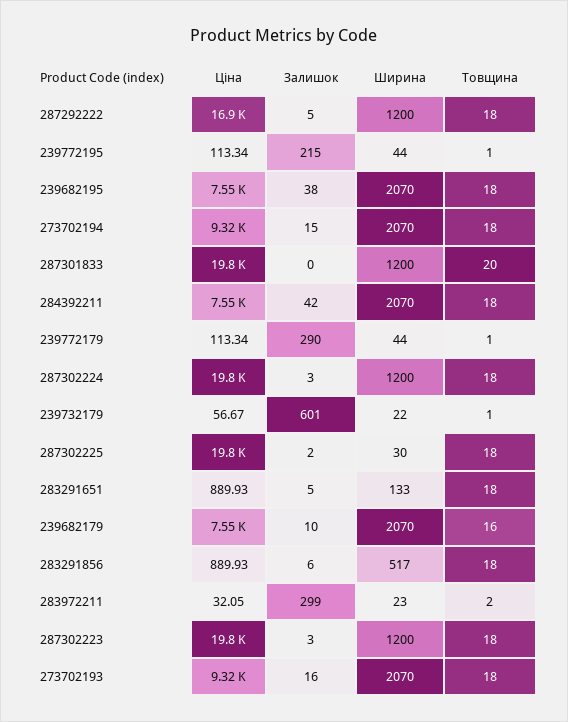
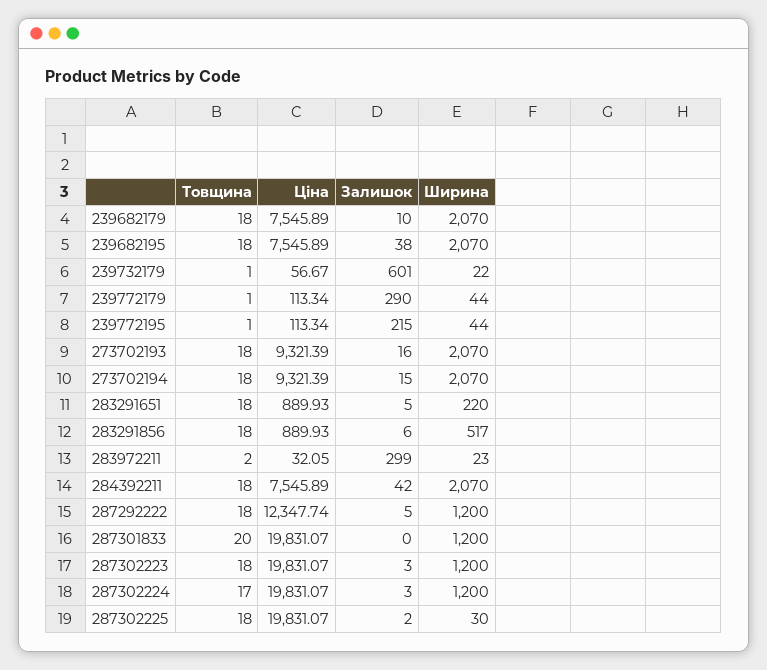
  {
    "Ціна": {
-     "287292222": 16900,
+     "287292222": 12347.74,
      "239772195": 113.34,
      "239682195": 7545.89,
      "273702194": 9321.39,
      "287301833": 19831.07,
      "284392211": 7545.89,
      "239772179": 113.34,
      "287302224": 19831.07,
      "239732179": 56.67,
      "287302225": 19831.07,
      "283291651": 889.93,
      "239682179": 7545.89,
      "283291856": 889.93,
      "283972211": 32.05,
      "287302223": 19831.07,
      "273702193": 9321.39
    },
    "Залишок": {
      "287292222": 5,
      "239772195": 215,
      "239682195": 38,
      "273702194": 15,
      "287301833": 0,
      "284392211": 42,
      "239772179": 290,
      "287302224": 3,
      "239732179": 601,
      "287302225": 2,
      "283291651": 5,
      "239682179": 10,
      "283291856": 6,
      "283972211": 299,
      "287302223": 3,
      "273702193": 16
    },
    "Ширина": {
      "287292222": 1200,
      "239772195": 44,
      "239682195": 2070,
      "273702194": 2070,
      "287301833": 1200,
      "284392211": 2070,
      "239772179": 44,
      "287302224": 1200,
      "239732179": 22,
      "287302225": 30,
-     "283291651": 133,
+     "283291651": 220,
      "239682179": 2070,
      "283291856": 517,
      "283972211": 23,
      "287302223": 1200,
      "273702193": 2070
    },
    "Товщина": {
      "287292222": 18,
      "239772195": 1,
      "239682195": 18,
      "273702194": 18,
      "287301833": 20,
      "284392211": 18,
      "239772179": 1,
-     "287302224": 18,
+     "287302224": 17,
      "239732179": 1,
      "287302225": 18,
      "283291651": 18,
-     "239682179": 16,
+     "239682179": 18,
      "283291856": 18,
      "283972211": 2,
      "287302223": 18,
      "273702193": 18
    }
  }

